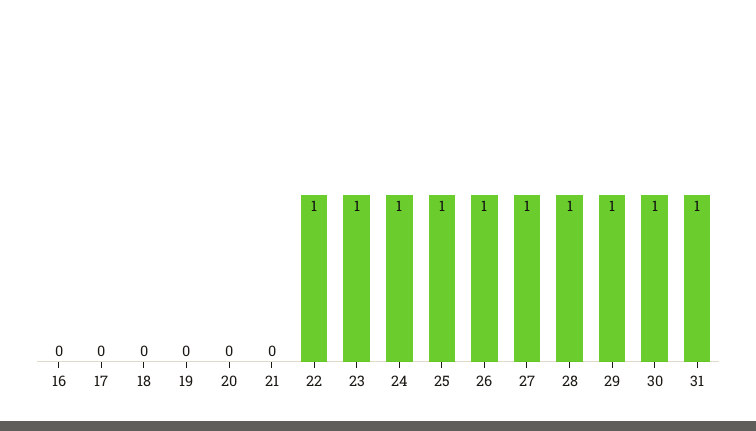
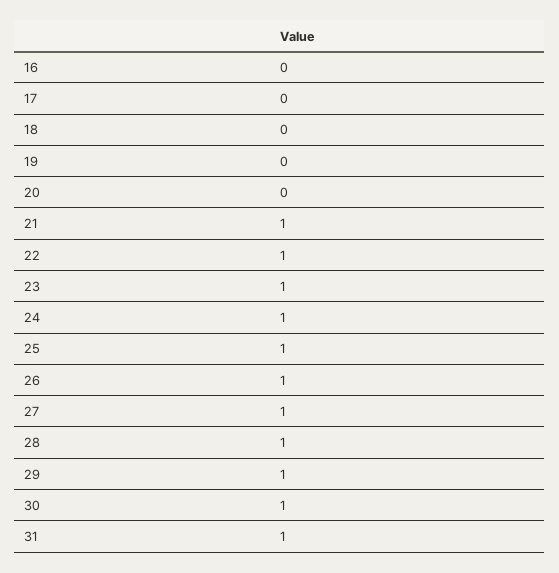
  {
    "16": 0,
    "17": 0,
    "18": 0,
    "19": 0,
    "20": 0,
-   "21": 0,
+   "21": 1,
    "22": 1,
    "23": 1,
    "24": 1,
    "25": 1,
    "26": 1,
    "27": 1,
    "28": 1,
    "29": 1,
    "30": 1,
    "31": 1
  }

